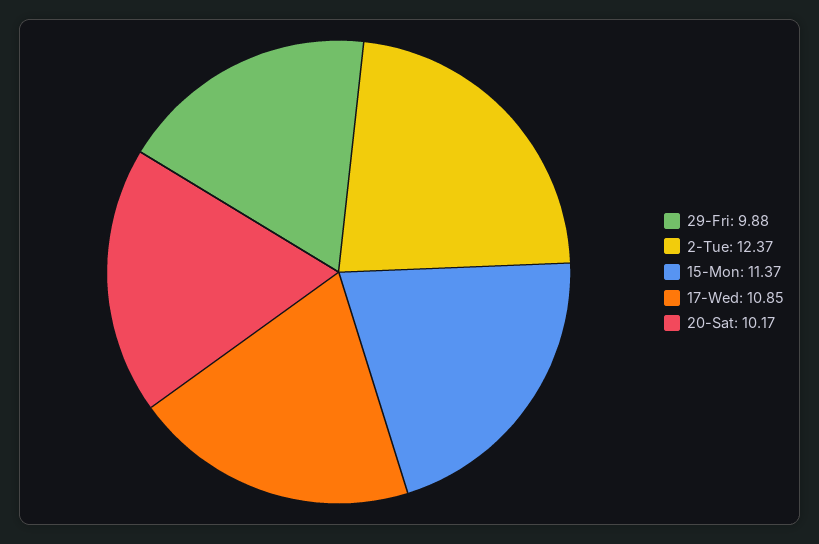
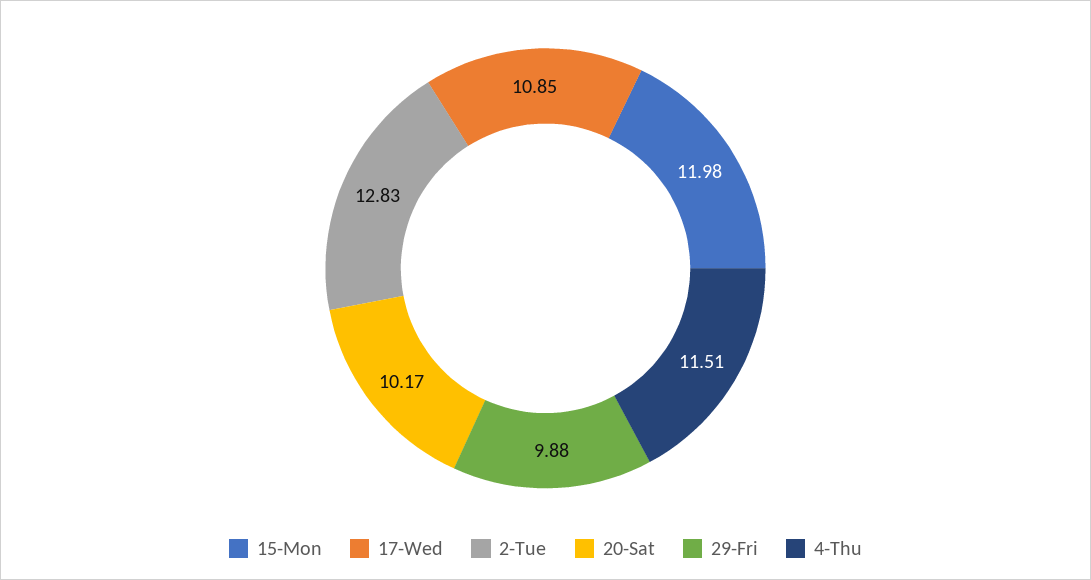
  {
    "29-Fri": 9.88,
-   "2-Tue": 12.37,
+   "2-Tue": 12.83,
-   "15-Mon": 11.37,
+   "15-Mon": 11.98,
    "17-Wed": 10.85,
-   "20-Sat": 10.17
+   "20-Sat": 10.17,
+   "4-Thu": 11.51
  }

